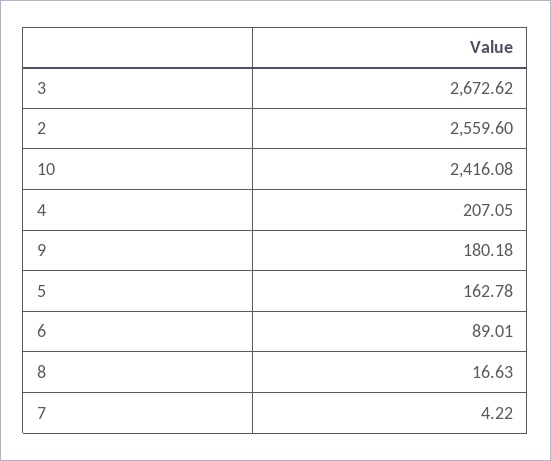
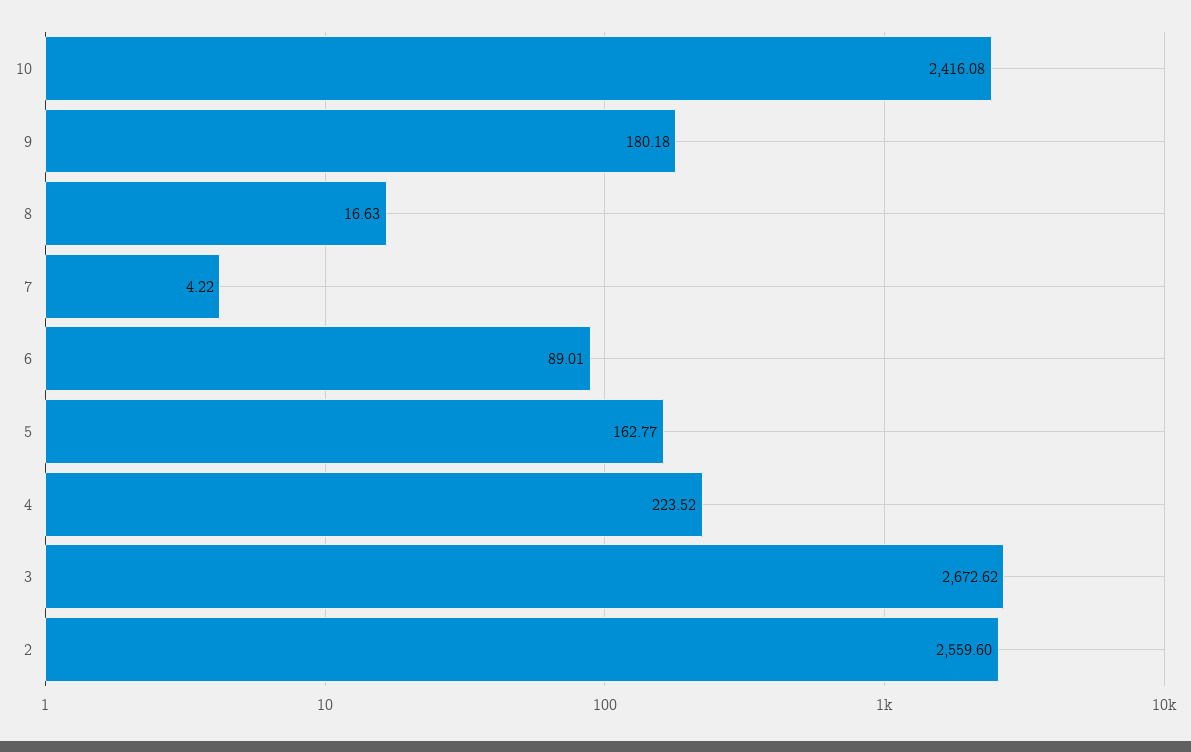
  {
    "3": 2672.62,
    "2": 2559.6,
    "10": 2416.08,
-   "4": 207.05,
+   "4": 223.52,
    "9": 180.18,
-   "5": 162.78,
+   "5": 162.77,
    "6": 89.01,
    "8": 16.63,
    "7": 4.22
  }

